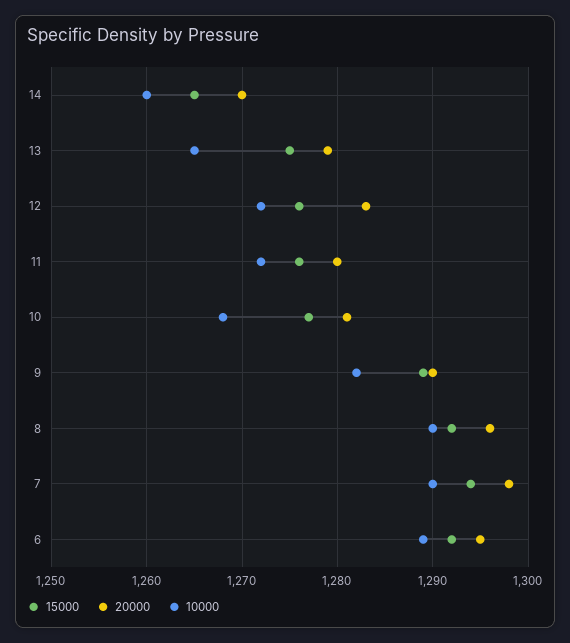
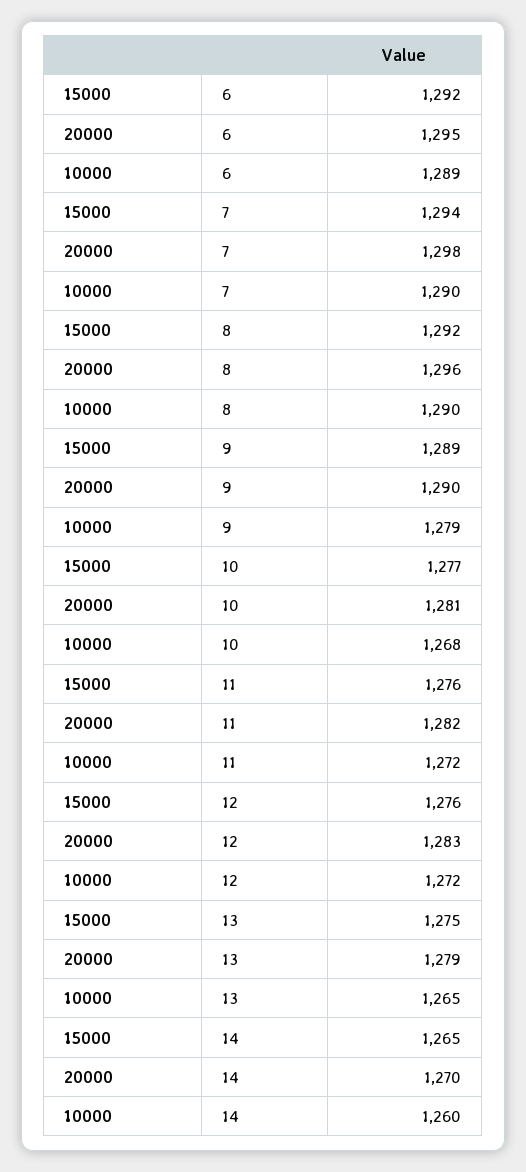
  {
    "15000": {
      "14": 1265,
      "13": 1275,
      "12": 1276,
      "11": 1276,
      "10": 1277,
      "9": 1289,
      "8": 1292,
      "7": 1294,
      "6": 1292
    },
    "20000": {
      "14": 1270,
      "13": 1279,
      "12": 1283,
-     "11": 1280,
+     "11": 1282,
      "10": 1281,
      "9": 1290,
      "8": 1296,
      "7": 1298,
      "6": 1295
    },
    "10000": {
      "14": 1260,
      "13": 1265,
      "12": 1272,
      "11": 1272,
      "10": 1268,
-     "9": 1282,
+     "9": 1279,
      "8": 1290,
      "7": 1290,
      "6": 1289
    }
  }

